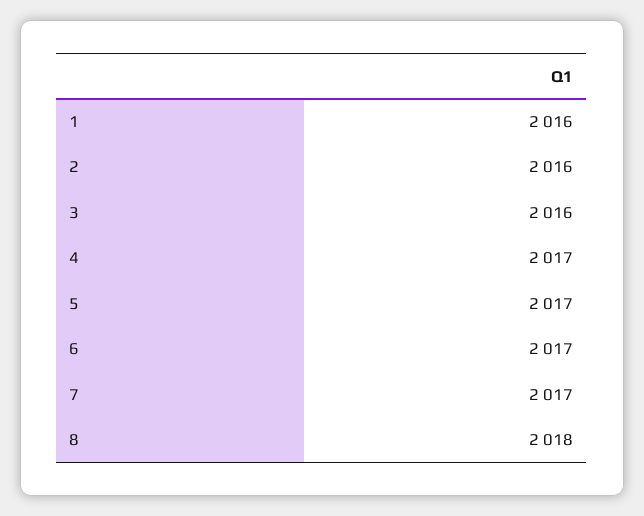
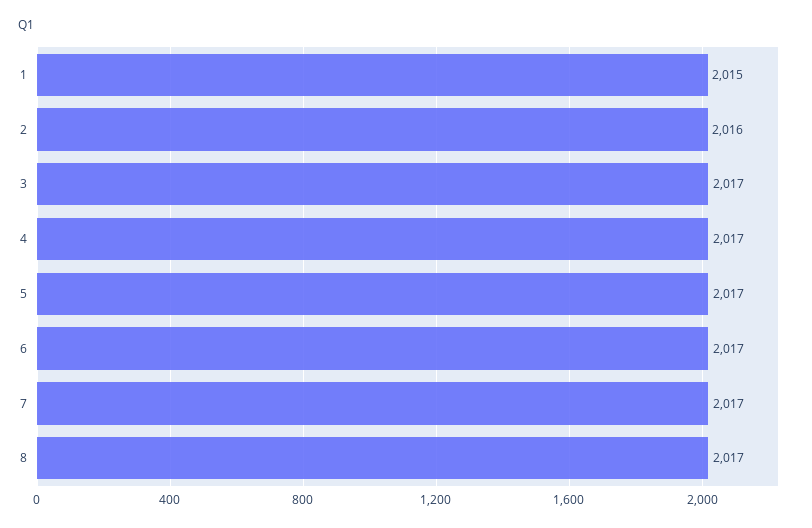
  {
-   "1": 2016,
+   "1": 2015,
    "2": 2016,
-   "3": 2016,
+   "3": 2017,
    "4": 2017,
    "5": 2017,
    "6": 2017,
    "7": 2017,
-   "8": 2018
+   "8": 2017
  }

